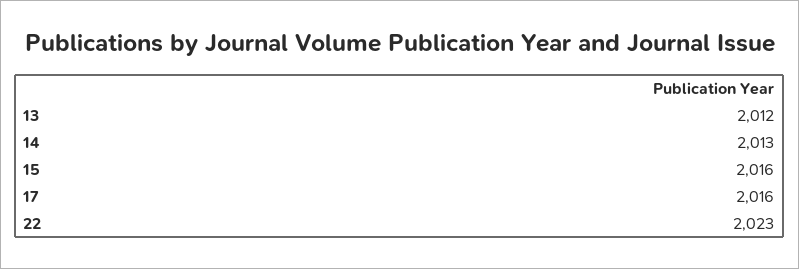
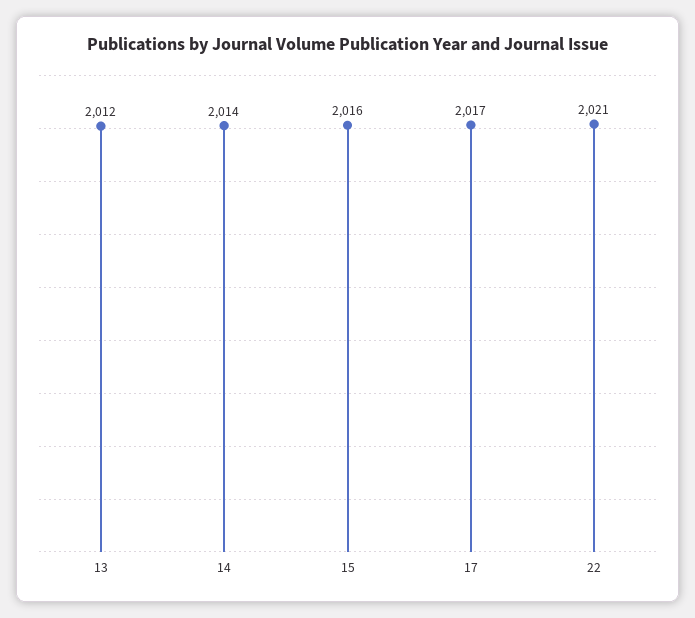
  {
    "13": 2012,
-   "14": 2013,
+   "14": 2014,
    "15": 2016,
-   "17": 2016,
+   "17": 2017,
-   "22": 2023
+   "22": 2021
  }

